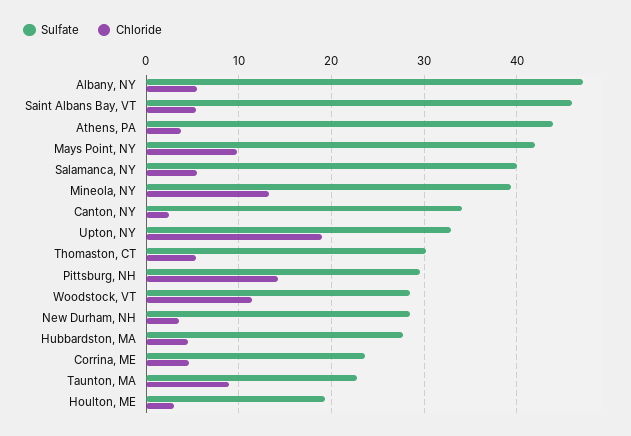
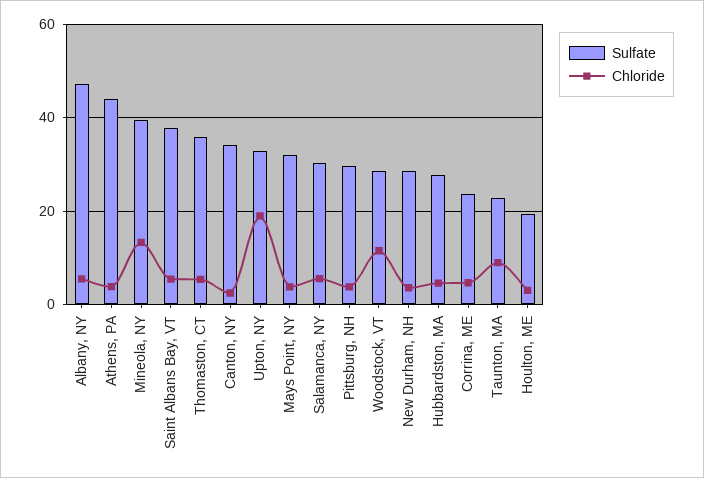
  {
    "Sulfate": {
      "Albany, NY": 47,
-     "Saint Albans Bay, VT": 46,
+     "Saint Albans Bay, VT": 38,
      "Athens, PA": 44,
-     "Mays Point, NY": 42,
+     "Mays Point, NY": 32,
-     "Salamanca, NY": 40,
+     "Salamanca, NY": 30,
      "Mineola, NY": 39,
      "Canton, NY": 34,
      "Upton, NY": 33,
-     "Thomaston, CT": 30,
+     "Thomaston, CT": 36,
      "Pittsburg, NH": 30,
      "Woodstock, VT": 28,
      "New Durham, NH": 28,
      "Hubbardston, MA": 28,
      "Corrina, ME": 24,
      "Taunton, MA": 23,
      "Houlton, ME": 19
    },
    "Chloride": {
      "Albany, NY": 5,
      "Saint Albans Bay, VT": 5,
      "Athens, PA": 4,
-     "Mays Point, NY": 10,
+     "Mays Point, NY": 4,
      "Salamanca, NY": 6,
      "Mineola, NY": 13,
      "Canton, NY": 2,
      "Upton, NY": 19,
      "Thomaston, CT": 5,
-     "Pittsburg, NH": 14,
+     "Pittsburg, NH": 4,
      "Woodstock, VT": 11,
      "New Durham, NH": 4,
      "Hubbardston, MA": 5,
      "Corrina, ME": 5,
      "Taunton, MA": 9,
      "Houlton, ME": 3
    }
  }

